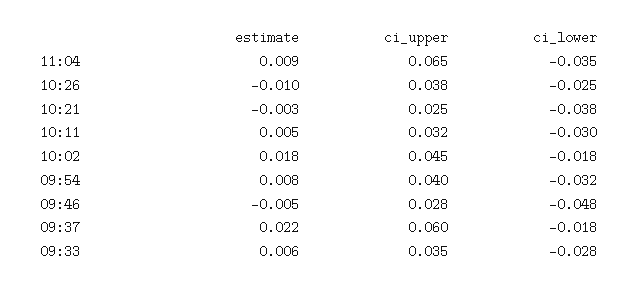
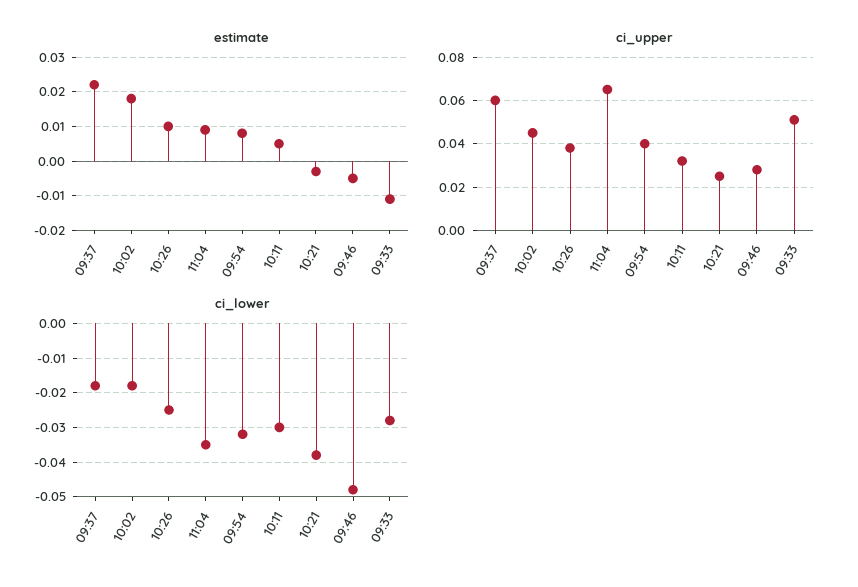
  {
    "estimate": {
      "11:04": 0.009,
-     "10:26": -0.01,
+     "10:26": 0.01,
      "10:21": -0.003,
      "10:11": 0.005,
      "10:02": 0.018,
      "09:54": 0.008,
      "09:46": -0.005,
      "09:37": 0.022,
-     "09:33": 0.006
+     "09:33": -0.01
    },
    "ci_upper": {
      "11:04": 0.065,
      "10:26": 0.038,
      "10:21": 0.025,
      "10:11": 0.032,
      "10:02": 0.045,
      "09:54": 0.04,
      "09:46": 0.028,
      "09:37": 0.06,
-     "09:33": 0.035
+     "09:33": 0.05
    },
    "ci_lower": {
      "11:04": -0.035,
      "10:26": -0.025,
      "10:21": -0.038,
      "10:11": -0.03,
      "10:02": -0.018,
      "09:54": -0.032,
      "09:46": -0.048,
      "09:37": -0.018,
      "09:33": -0.028
    }
  }

